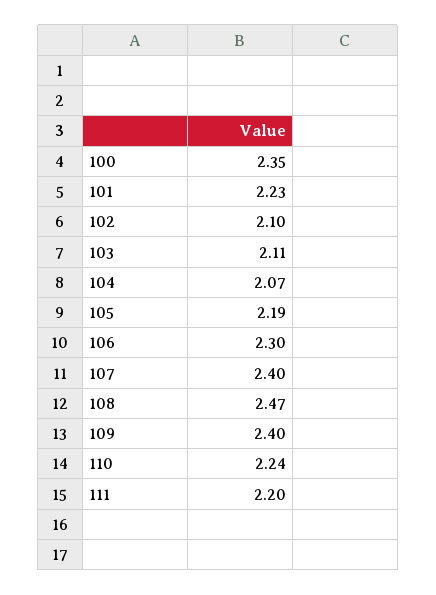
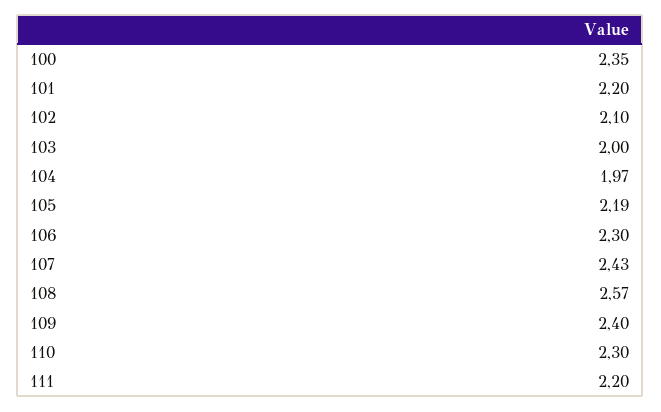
  {
    "100": 2.35,
-   "101": 2.23,
+   "101": 2.2,
    "102": 2.1,
-   "103": 2.11,
+   "103": 2,
-   "104": 2.07,
+   "104": 1.97,
    "105": 2.19,
    "106": 2.3,
-   "107": 2.4,
+   "107": 2.43,
-   "108": 2.47,
+   "108": 2.57,
    "109": 2.4,
-   "110": 2.24,
+   "110": 2.3,
    "111": 2.2
  }

